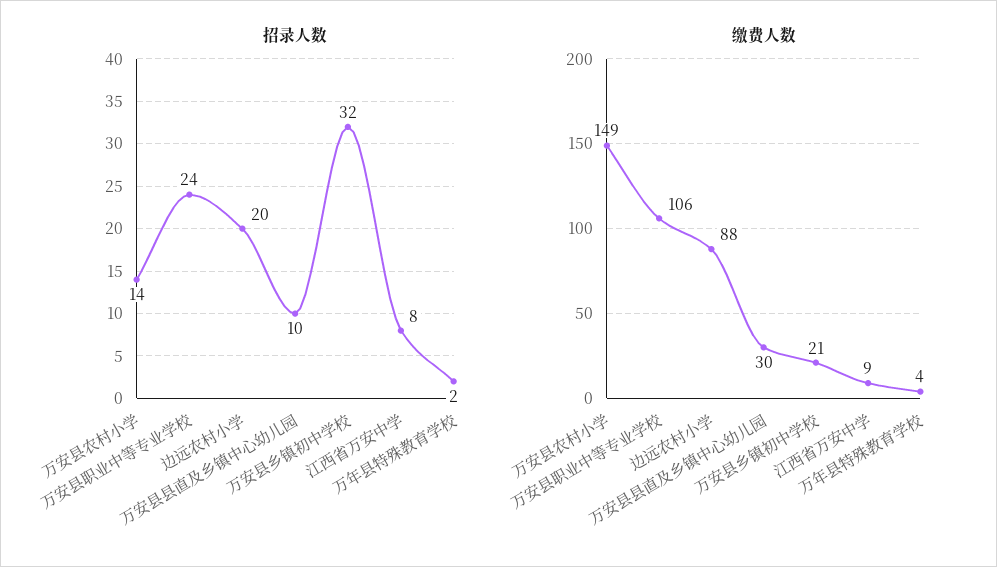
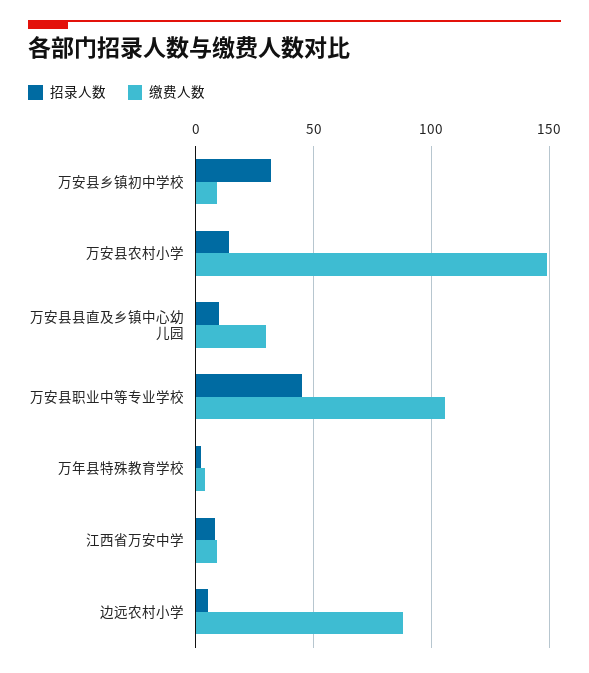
  {
    "招录人数": {
      "万安县农村小学": 14,
-     "万安县职业中等专业学校": 24,
+     "万安县职业中等专业学校": 45,
-     "边远农村小学": 20,
+     "边远农村小学": 5,
      "万安县县直及乡镇中心幼儿园": 10,
      "万安县乡镇初中学校": 32,
      "江西省万安中学": 8,
      "万年县特殊教育学校": 2
    },
    "缴费人数": {
      "万安县农村小学": 149,
      "万安县职业中等专业学校": 106,
      "边远农村小学": 88,
      "万安县县直及乡镇中心幼儿园": 30,
-     "万安县乡镇初中学校": 21,
+     "万安县乡镇初中学校": 10,
      "江西省万安中学": 9,
      "万年县特殊教育学校": 4
    }
  }

